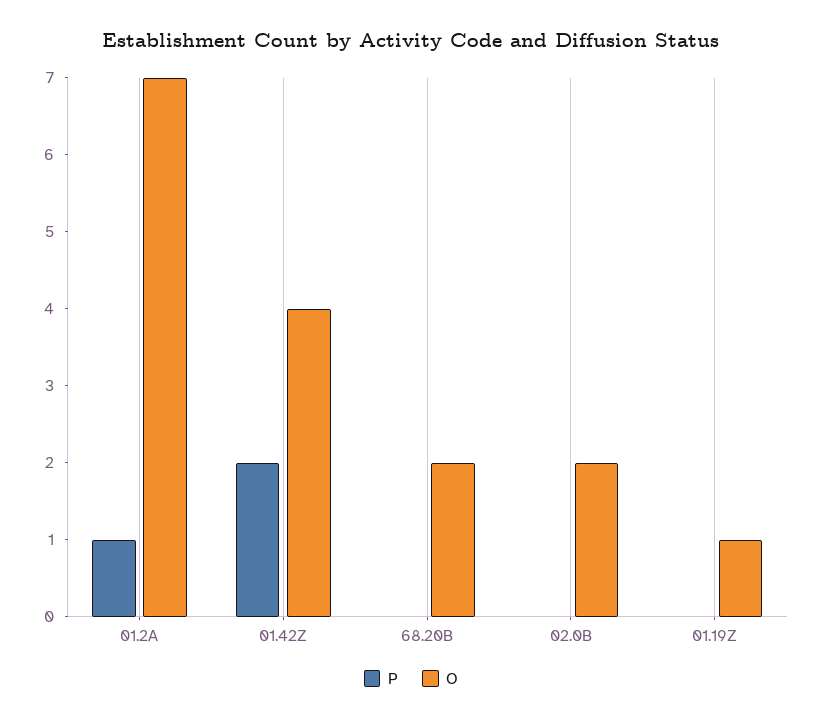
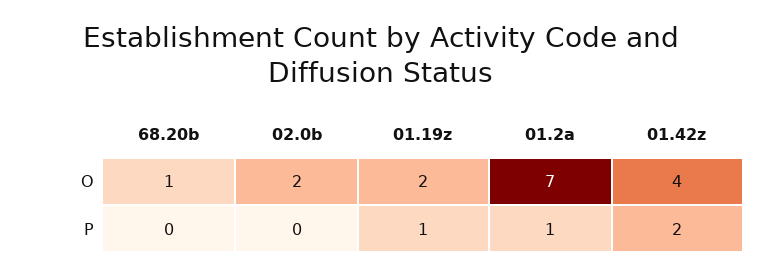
  {
    "P": {
      "01.2A": 1,
      "01.42Z": 2,
      "68.20B": 0,
      "02.0B": 0,
-     "01.19Z": 0
+     "01.19Z": 1
    },
    "O": {
      "01.2A": 7,
      "01.42Z": 4,
-     "68.20B": 2,
+     "68.20B": 1,
      "02.0B": 2,
-     "01.19Z": 1
+     "01.19Z": 2
    }
  }

